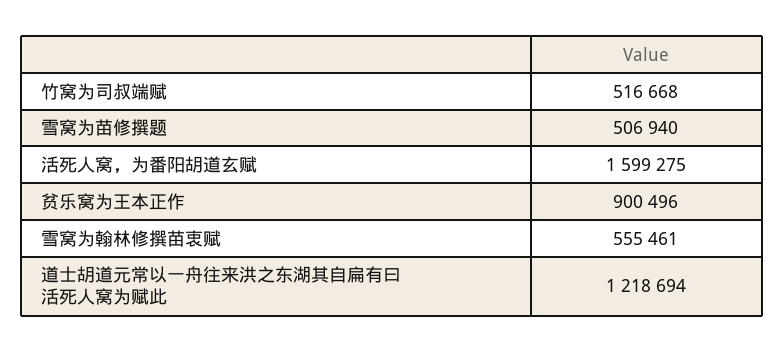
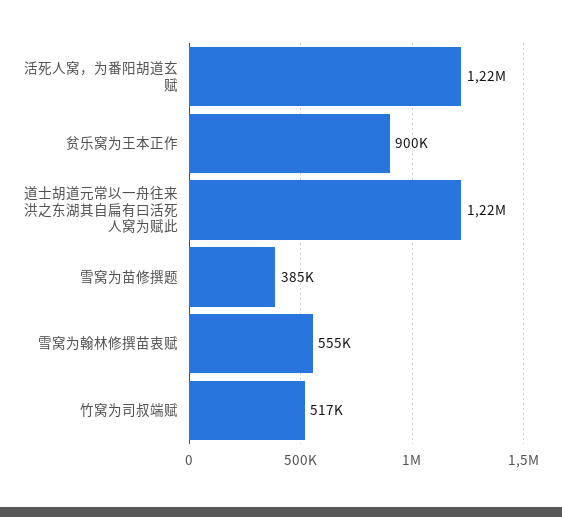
  {
    "竹窝为司叔端赋": 516668,
-   "雪窝为苗修撰题": 506940,
+   "雪窝为苗修撰题": 385000,
-   "活死人窝，为番阳胡道玄赋": 1599275,
+   "活死人窝，为番阳胡道玄赋": 1220000,
    "贫乐窝为王本正作": 900496,
    "雪窝为翰林修撰苗衷赋": 555461,
    "道士胡道元常以一舟往来洪之东湖其自扁有曰活死人窝为赋此": 1218694
  }

